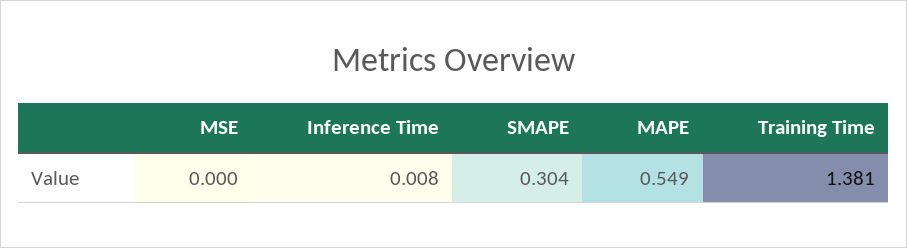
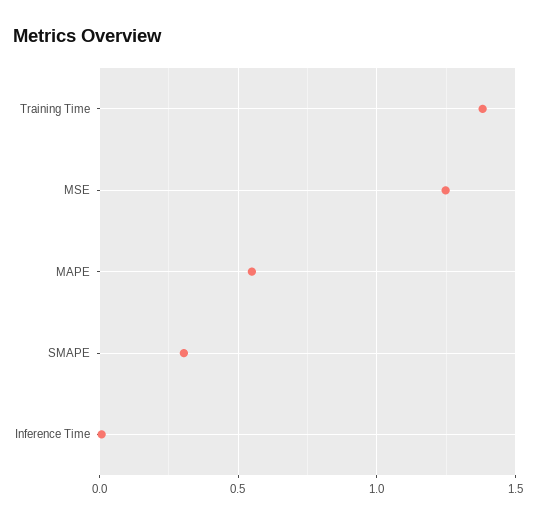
  {
-   "MSE": 0,
+   "MSE": 1.25,
    "Inference Time": 0.008,
    "SMAPE": 0.304,
    "MAPE": 0.549,
    "Training Time": 1.381
  }

